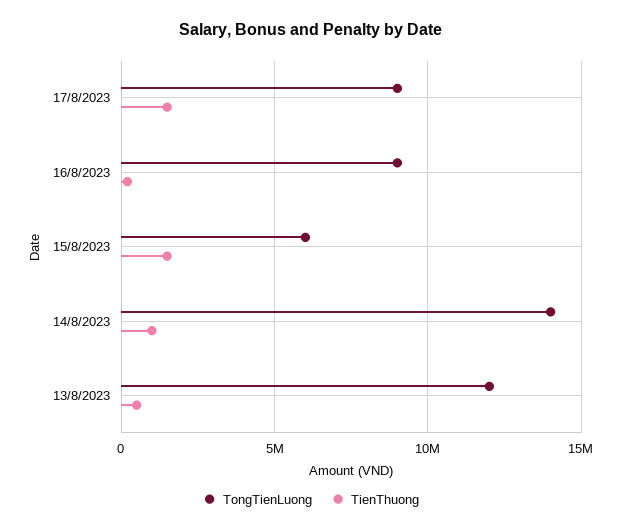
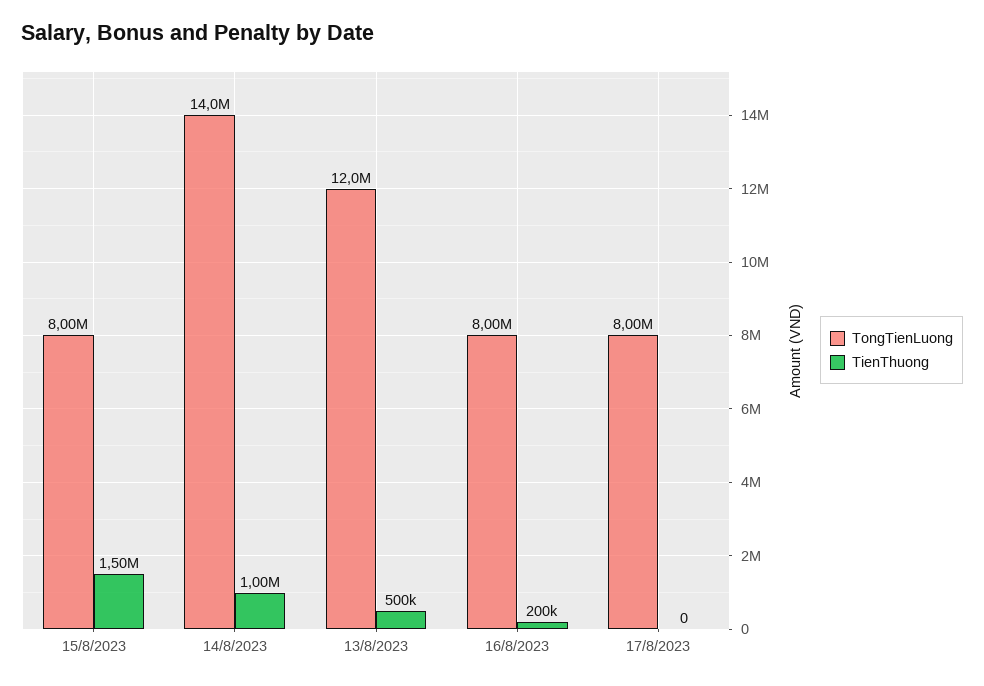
  {
    "TongTienLuong": {
-     "17/8/2023": 9000000,
+     "17/8/2023": 8000000,
-     "16/8/2023": 9000000,
+     "16/8/2023": 8000000,
-     "15/8/2023": 6000000,
+     "15/8/2023": 8000000,
      "14/8/2023": 14000000,
      "13/8/2023": 12000000
    },
    "TienThuong": {
-     "17/8/2023": 1500000,
+     "17/8/2023": 0,
      "16/8/2023": 200000,
      "15/8/2023": 1500000,
      "14/8/2023": 1000000,
      "13/8/2023": 500000
    }
  }

